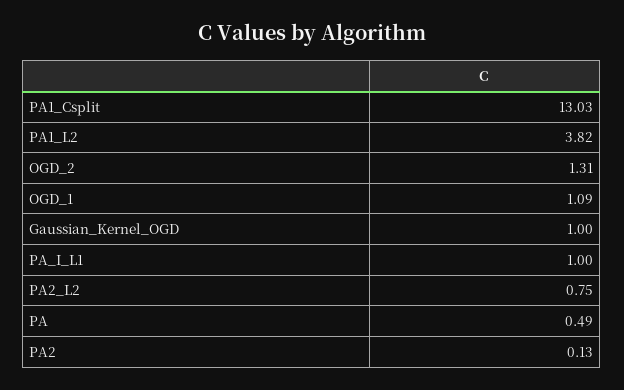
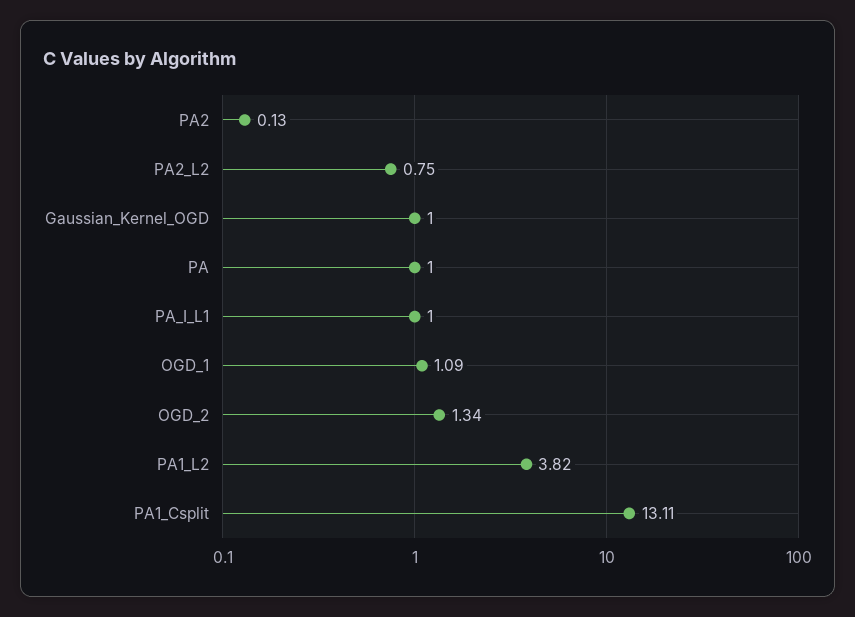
  {
-   "PA1_Csplit": 13.03,
+   "PA1_Csplit": 13.11,
    "PA1_L2": 3.82,
-   "OGD_2": 1.31,
+   "OGD_2": 1.34,
    "OGD_1": 1.09,
    "Gaussian_Kernel_OGD": 1,
    "PA_I_L1": 1,
    "PA2_L2": 0.75,
-   "PA": 0.49,
+   "PA": 1,
    "PA2": 0.13
  }

